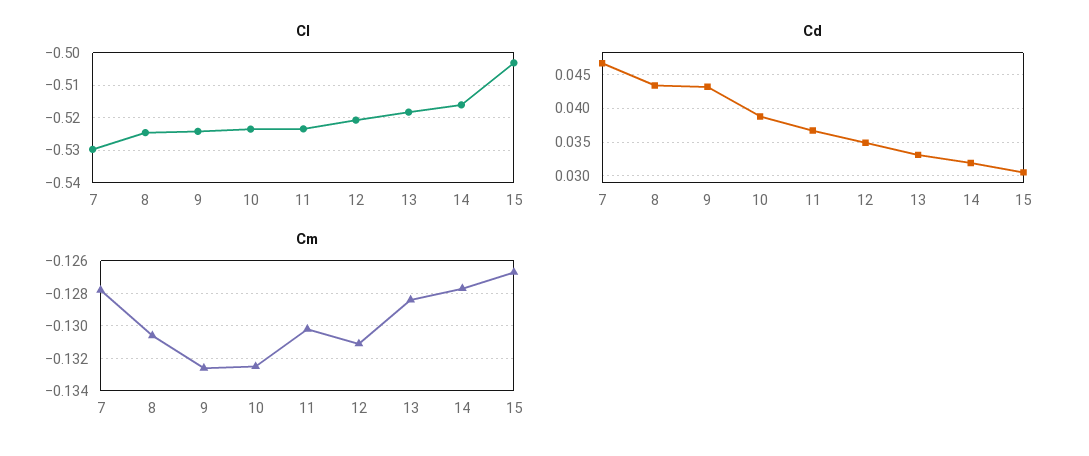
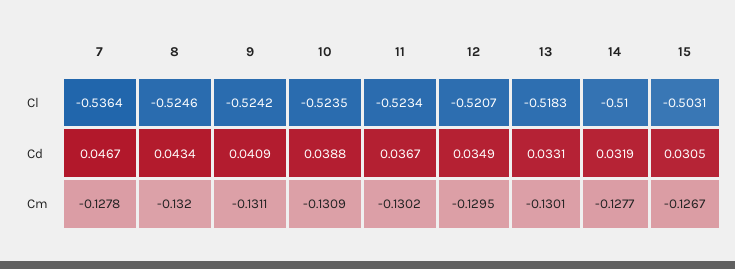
  {
    "Cl": {
-     "7": -0.53,
+     "7": -0.5364,
      "8": -0.5246,
      "9": -0.5242,
      "10": -0.5235,
      "11": -0.5234,
      "12": -0.5207,
      "13": -0.5183,
-     "14": -0.516,
+     "14": -0.51,
      "15": -0.5031
    },
    "Cd": {
      "7": 0.0467,
      "8": 0.0434,
-     "9": 0.043,
+     "9": 0.0409,
      "10": 0.0388,
      "11": 0.0367,
      "12": 0.0349,
      "13": 0.0331,
      "14": 0.0319,
      "15": 0.0305
    },
    "Cm": {
      "7": -0.1278,
-     "8": -0.1305,
+     "8": -0.132,
-     "9": -0.1325,
+     "9": -0.1311,
-     "10": -0.1325,
+     "10": -0.1309,
      "11": -0.1302,
-     "12": -0.131,
+     "12": -0.1295,
-     "13": -0.1285,
+     "13": -0.1301,
      "14": -0.1277,
      "15": -0.1267
    }
  }

